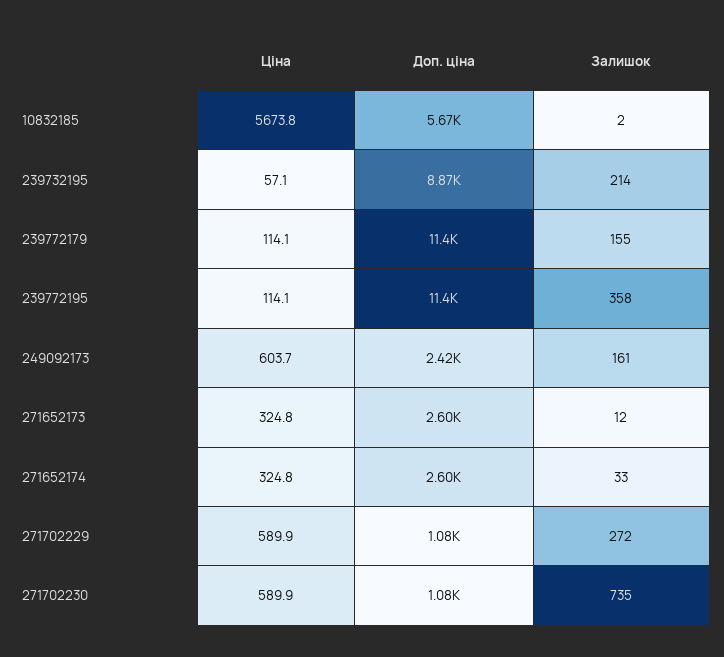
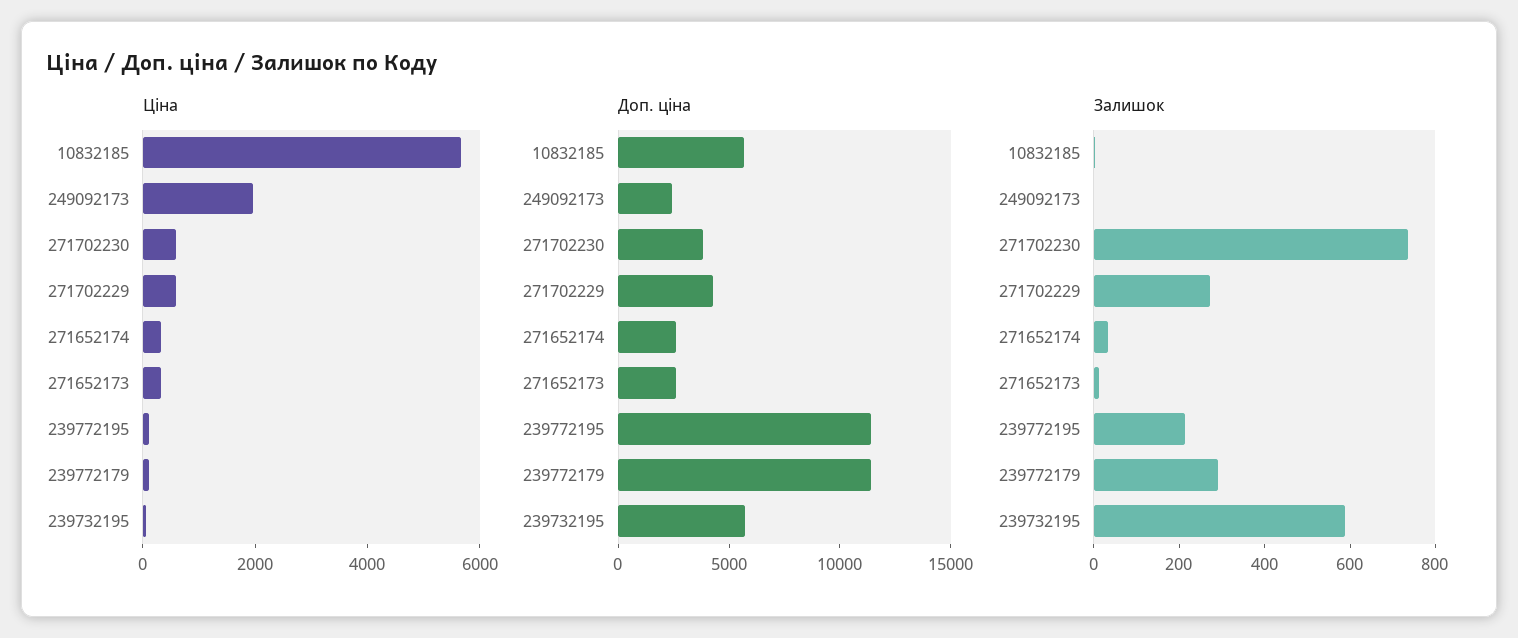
  {
    "Ціна": {
      "10832185": 5673.8,
      "239732195": 57.1,
      "239772179": 114.1,
      "239772195": 114.1,
-     "249092173": 603.7,
+     "249092173": 2000,
      "271652173": 324.8,
      "271652174": 324.8,
      "271702229": 589.9,
      "271702230": 589.9
    },
    "Доп. ціна": {
      "10832185": 5670,
-     "239732195": 8870,
+     "239732195": 6000,
      "239772179": 11400,
      "239772195": 11400,
      "249092173": 2420,
      "271652173": 2600,
      "271652174": 2600,
-     "271702229": 1080,
+     "271702229": 4000,
-     "271702230": 1080
+     "271702230": 4000
    },
    "Залишок": {
      "10832185": 2,
-     "239732195": 214,
+     "239732195": 600,
-     "239772179": 155,
+     "239772179": 300,
-     "239772195": 358,
+     "239772195": 200,
-     "249092173": 161,
+     "249092173": 0,
      "271652173": 12,
      "271652174": 33,
      "271702229": 272,
      "271702230": 735
    }
  }

